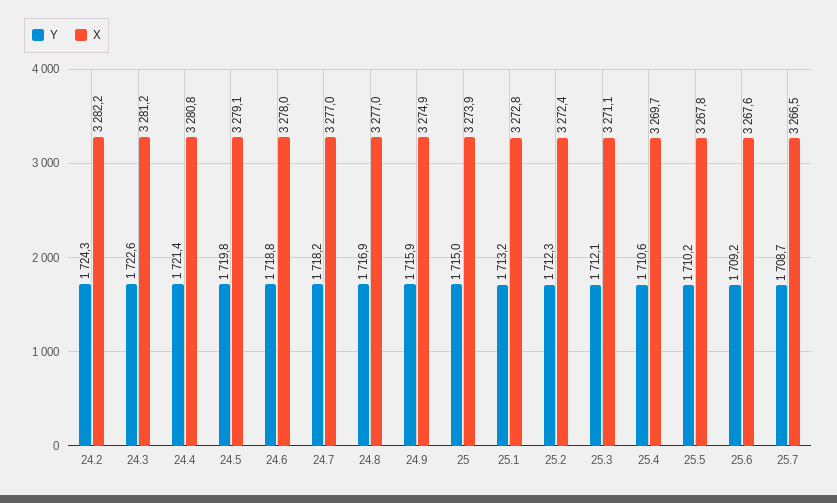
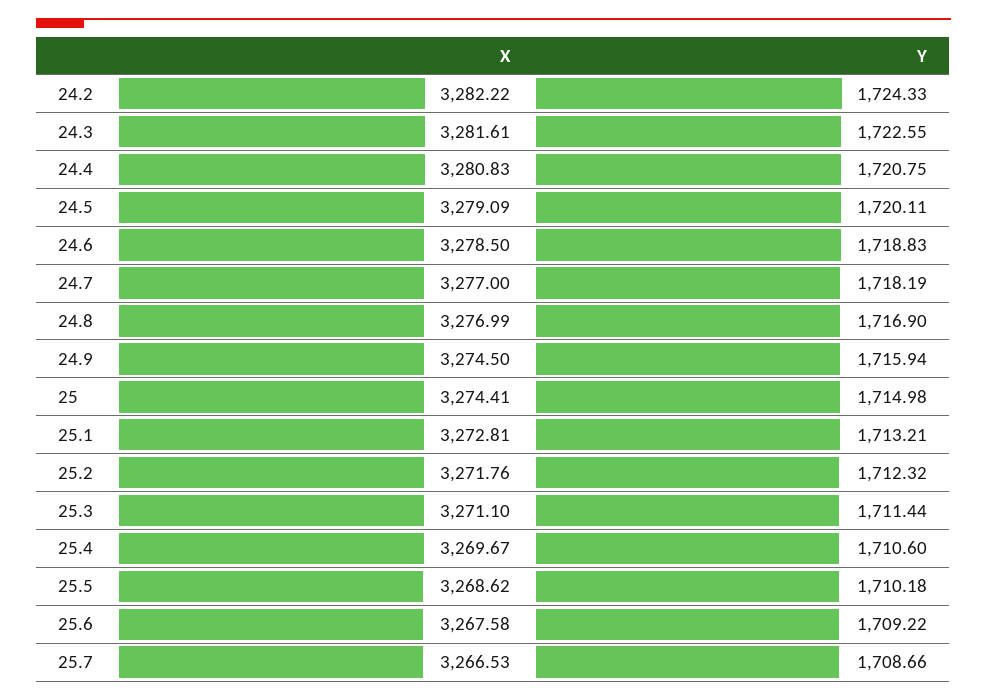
  {
    "Y": {
      "24.2": 1724.33,
      "24.3": 1722.55,
-     "24.4": 1721.4,
+     "24.4": 1720.75,
-     "24.5": 1719.8,
+     "24.5": 1720.11,
      "24.6": 1718.83,
      "24.7": 1718.19,
      "24.8": 1716.9,
      "24.9": 1715.94,
      "25": 1714.98,
      "25.1": 1713.21,
      "25.2": 1712.32,
-     "25.3": 1712.1,
+     "25.3": 1711.44,
      "25.4": 1710.6,
      "25.5": 1710.18,
      "25.6": 1709.22,
      "25.7": 1708.66
    },
    "X": {
      "24.2": 3282.22,
-     "24.3": 3281.2,
+     "24.3": 3281.61,
      "24.4": 3280.83,
      "24.5": 3279.09,
-     "24.6": 3278,
+     "24.6": 3278.5,
      "24.7": 3277,
      "24.8": 3276.99,
-     "24.9": 3274.9,
+     "24.9": 3274.5,
-     "25": 3273.9,
+     "25": 3274.41,
      "25.1": 3272.81,
-     "25.2": 3272.4,
+     "25.2": 3271.76,
      "25.3": 3271.1,
      "25.4": 3269.67,
-     "25.5": 3267.8,
+     "25.5": 3268.62,
      "25.6": 3267.58,
      "25.7": 3266.53
    }
  }

